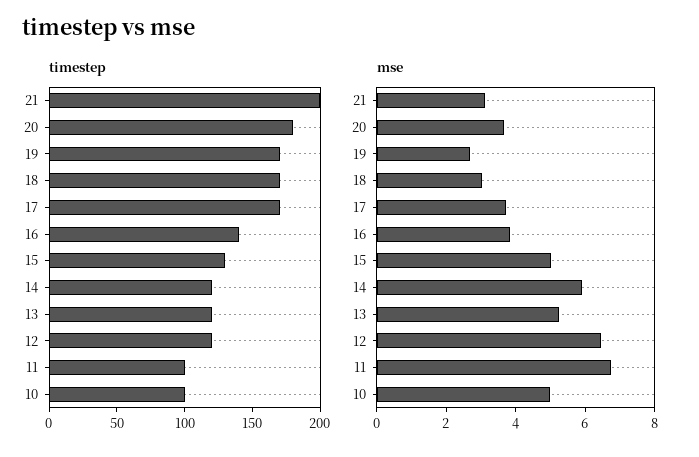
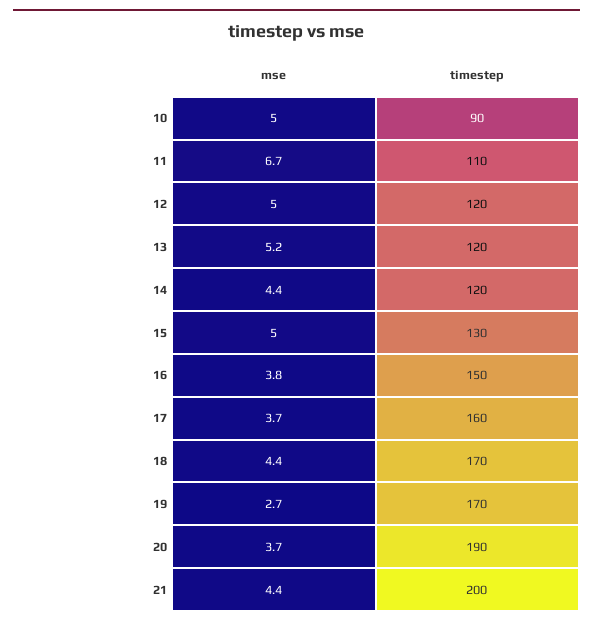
  {
    "timestep": {
      "21": 200,
-     "20": 180,
+     "20": 190,
      "19": 170,
      "18": 170,
-     "17": 170,
+     "17": 160,
-     "16": 140,
+     "16": 150,
      "15": 130,
      "14": 120,
      "13": 120,
      "12": 120,
-     "11": 100,
+     "11": 110,
-     "10": 100
+     "10": 90
    },
    "mse": {
-     "21": 3,
+     "21": 4.4,
      "20": 3.7,
      "19": 2.7,
-     "18": 3,
+     "18": 4.4,
      "17": 3.7,
      "16": 3.8,
      "15": 5,
-     "14": 6,
+     "14": 4.4,
      "13": 5.2,
-     "12": 6.5,
+     "12": 5,
      "11": 6.7,
      "10": 5
    }
  }

